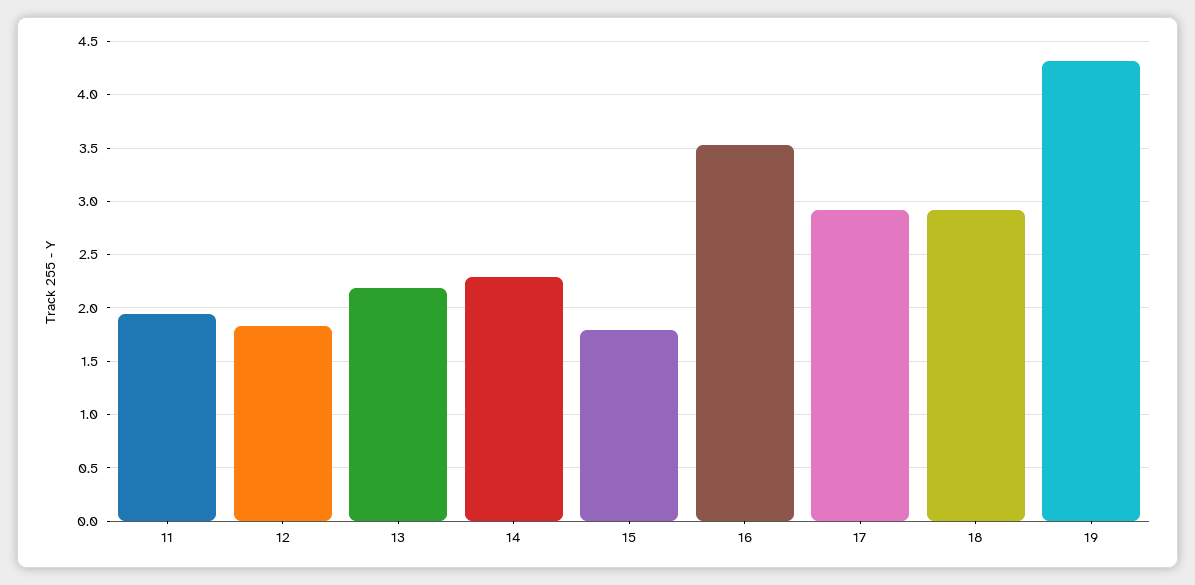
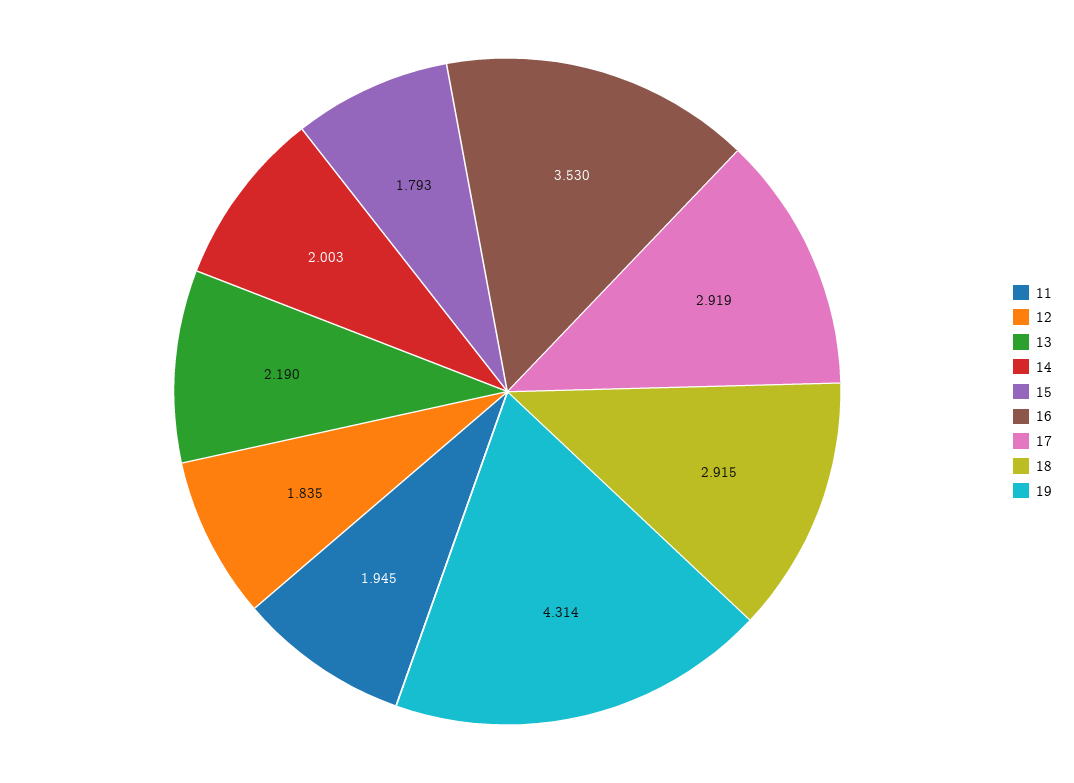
  {
    "11": 1.945,
    "12": 1.835,
    "13": 2.19,
-   "14": 2.3,
+   "14": 2.003,
    "15": 1.793,
    "16": 3.53,
    "17": 2.919,
    "18": 2.915,
    "19": 4.314
  }

